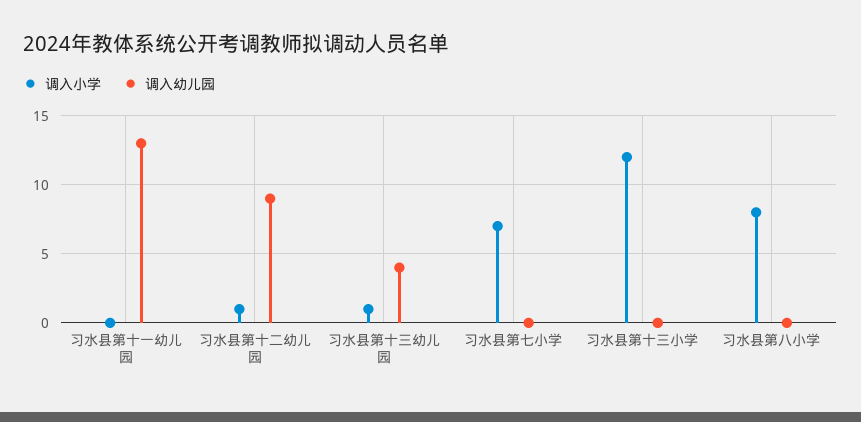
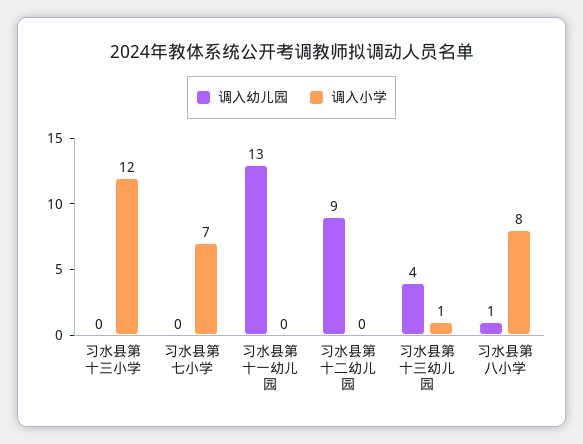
  {
    "调入小学": {
      "习水县第十一幼儿园": 0,
-     "习水县第十二幼儿园": 1,
+     "习水县第十二幼儿园": 0,
      "习水县第十三幼儿园": 1,
      "习水县第七小学": 7,
      "习水县第十三小学": 12,
      "习水县第八小学": 8
    },
    "调入幼儿园": {
      "习水县第十一幼儿园": 13,
      "习水县第十二幼儿园": 9,
      "习水县第十三幼儿园": 4,
      "习水县第七小学": 0,
      "习水县第十三小学": 0,
-     "习水县第八小学": 0
+     "习水县第八小学": 1
    }
  }

